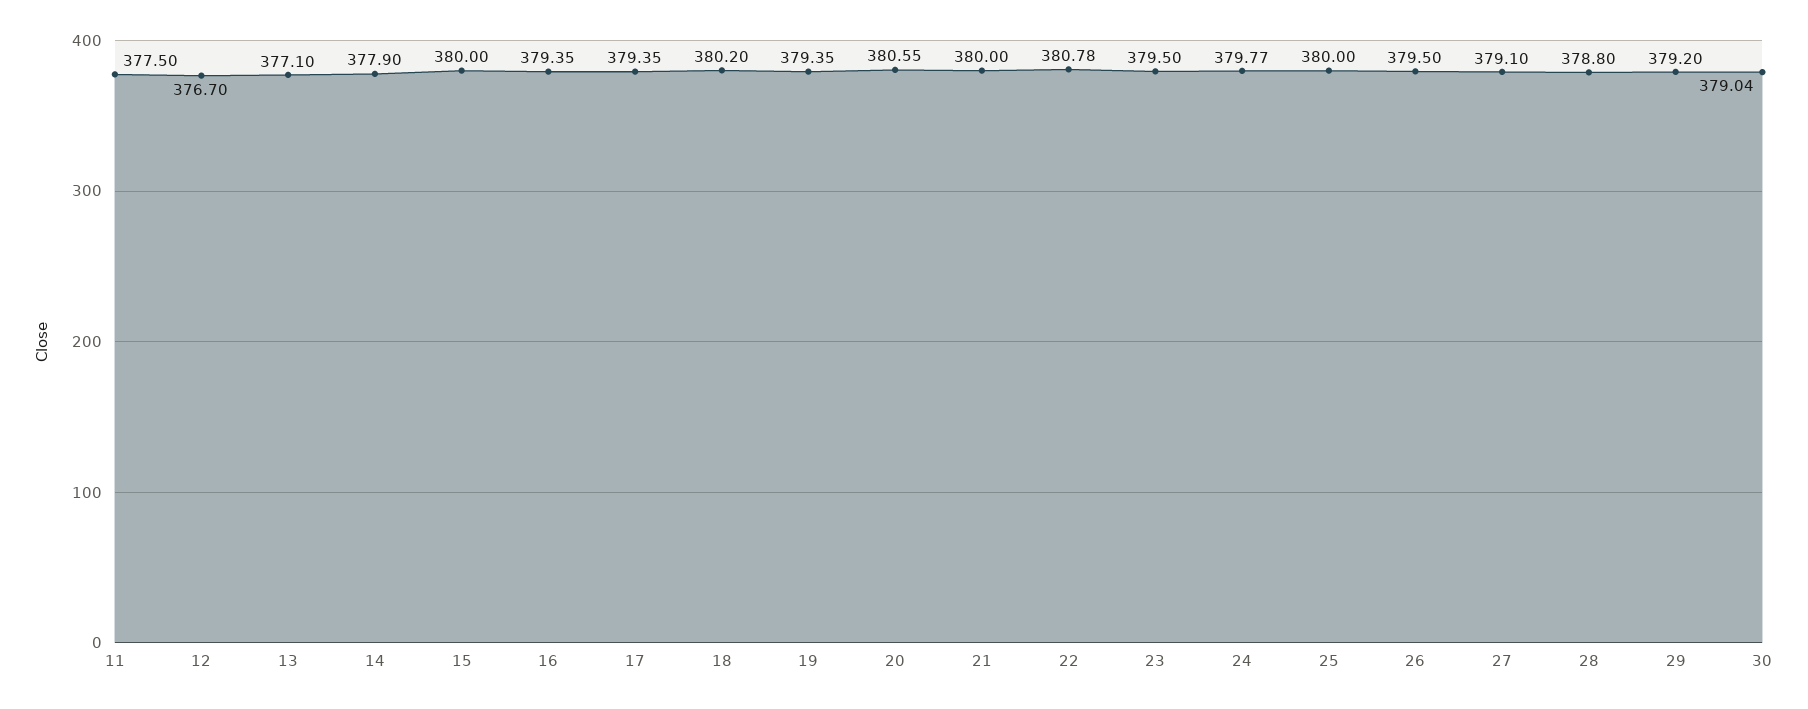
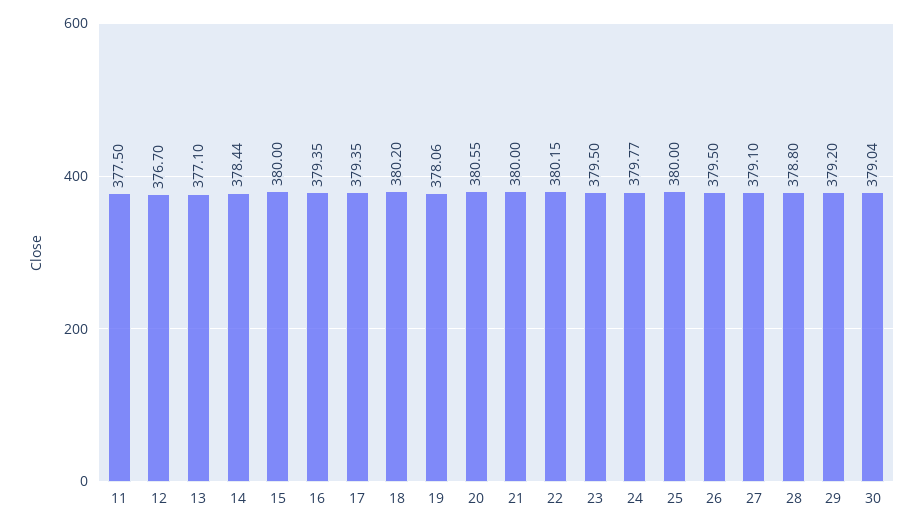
  {
    "11": 377.5,
    "12": 376.7,
    "13": 377.1,
-   "14": 377.9,
+   "14": 378.44,
    "15": 380,
    "16": 379.35,
    "17": 379.35,
    "18": 380.2,
-   "19": 379.35,
+   "19": 378.06,
    "20": 380.55,
    "21": 380,
-   "22": 380.78,
+   "22": 380.15,
    "23": 379.5,
    "24": 379.77,
    "25": 380,
    "26": 379.5,
    "27": 379.1,
    "28": 378.8,
    "29": 379.2,
    "30": 379.04
  }

